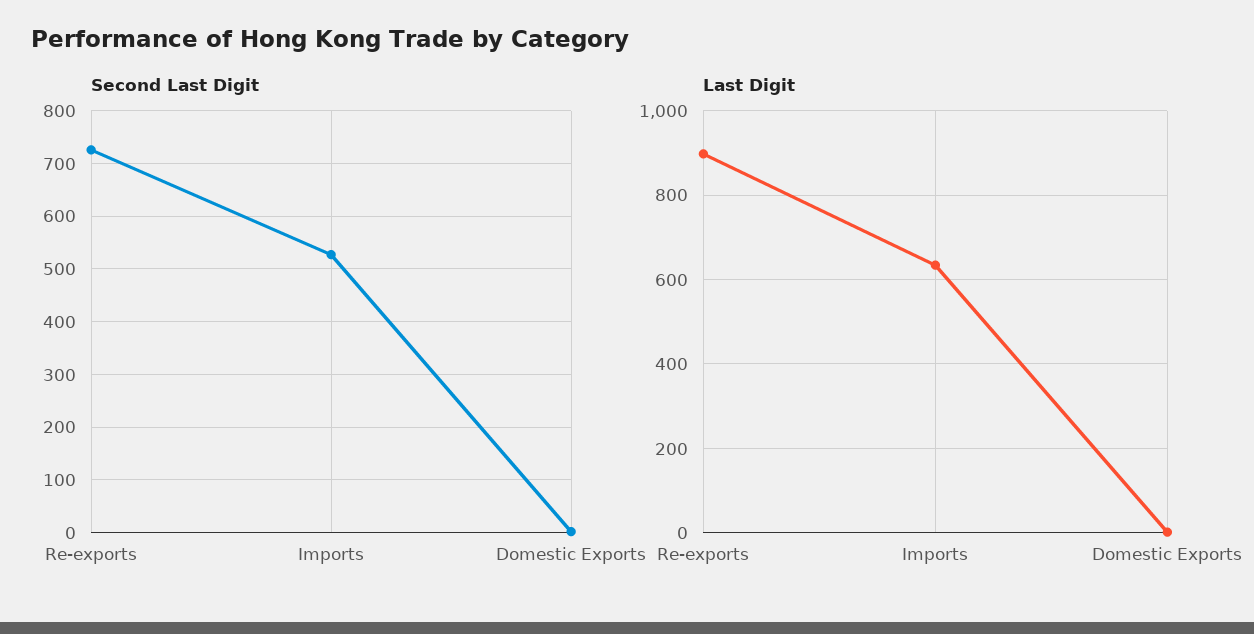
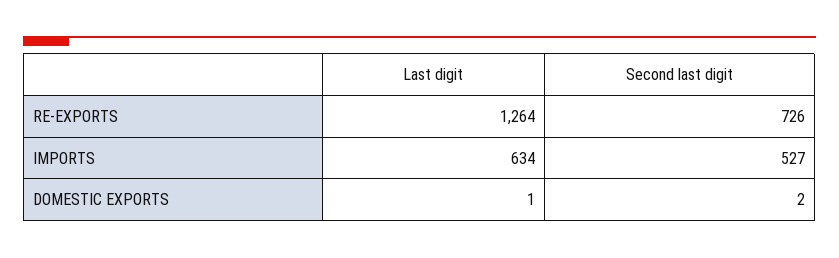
  {
    "Second Last Digit": {
      "Re-exports": 726,
      "Imports": 527,
      "Domestic Exports": 2
    },
    "Last Digit": {
-     "Re-exports": 900,
+     "Re-exports": 1264,
      "Imports": 634,
      "Domestic Exports": 1
    }
  }

